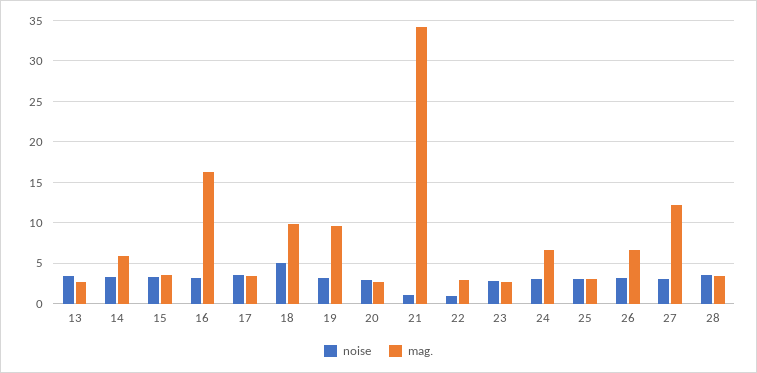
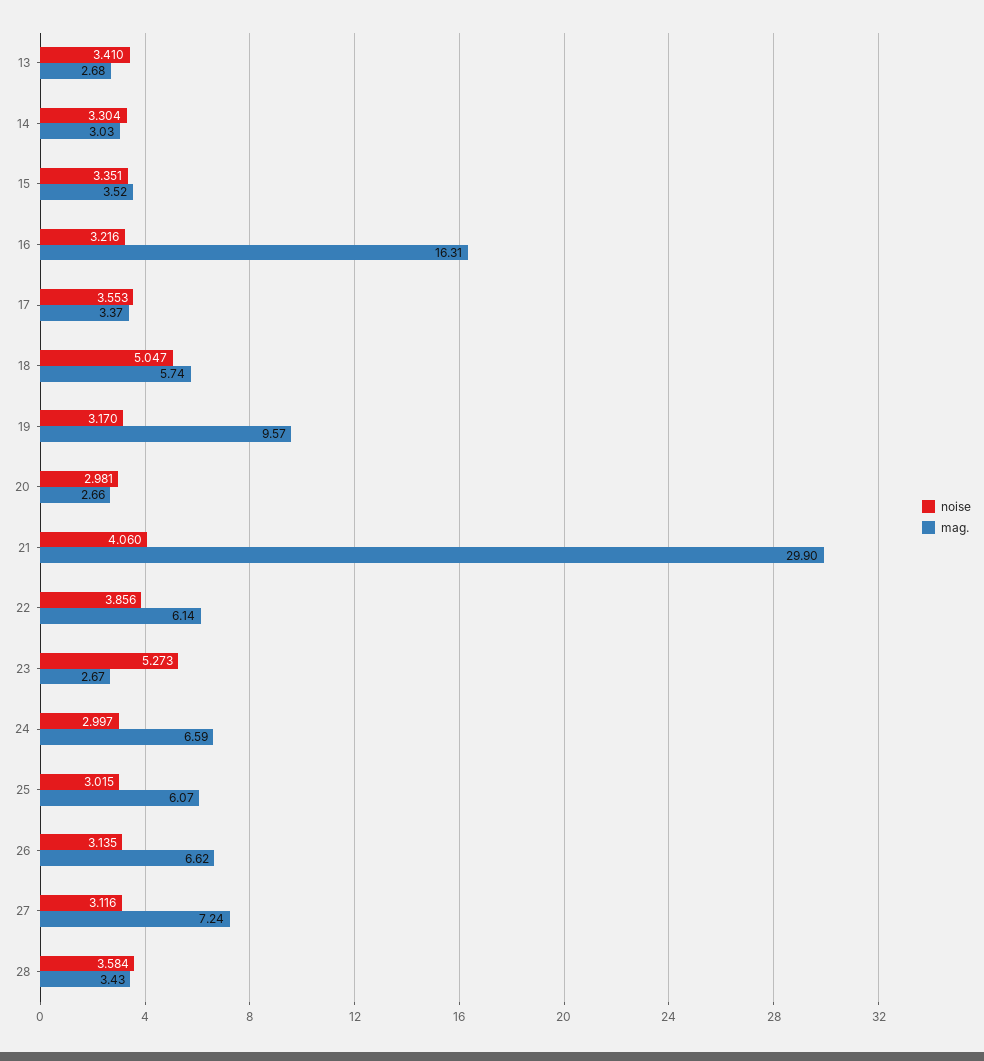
  {
    "noise": {
      "13": 3.41,
      "14": 3.304,
      "15": 3.351,
      "16": 3.216,
      "17": 3.553,
      "18": 5.047,
      "19": 3.17,
      "20": 2.981,
-     "21": 1,
+     "21": 4.06,
-     "22": 1,
+     "22": 3.856,
-     "23": 3,
+     "23": 5.273,
      "24": 2.997,
      "25": 3.015,
      "26": 3.135,
      "27": 3.116,
      "28": 3.584
    },
    "mag.": {
      "13": 2.68,
-     "14": 6,
+     "14": 3.03,
      "15": 3.52,
      "16": 16.31,
      "17": 3.37,
-     "18": 10,
+     "18": 5.74,
      "19": 9.57,
      "20": 2.66,
-     "21": 34,
+     "21": 29.9,
-     "22": 3,
+     "22": 6.14,
      "23": 2.67,
      "24": 6.59,
-     "25": 3,
+     "25": 6.07,
      "26": 6.62,
-     "27": 12,
+     "27": 7.24,
      "28": 3.43
    }
  }

